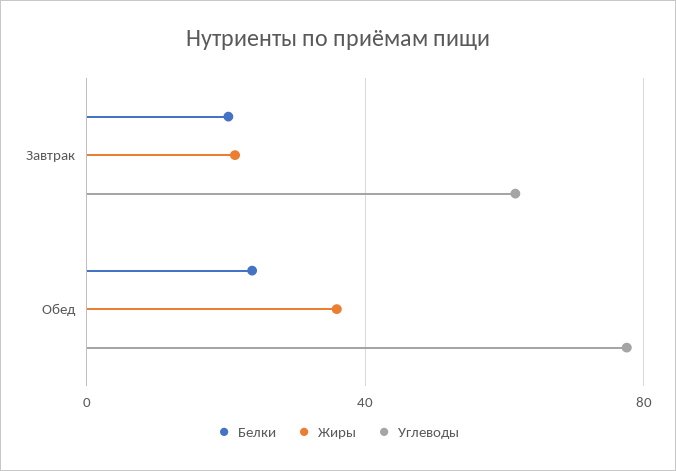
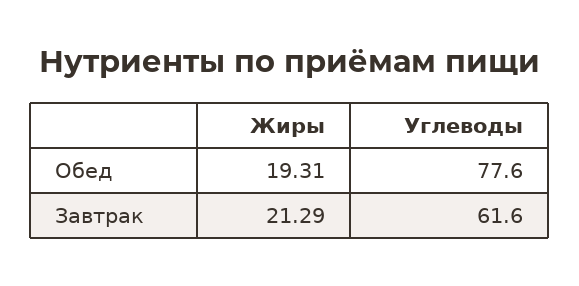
  {
-   "Белки": {
-     "Завтрак": 20,
-     "Обед": 25
-   },
    "Жиры": {
      "Завтрак": 21.29,
-     "Обед": 35
+     "Обед": 19.31
    },
    "Углеводы": {
      "Завтрак": 61.6,
      "Обед": 77.6
    }
  }

